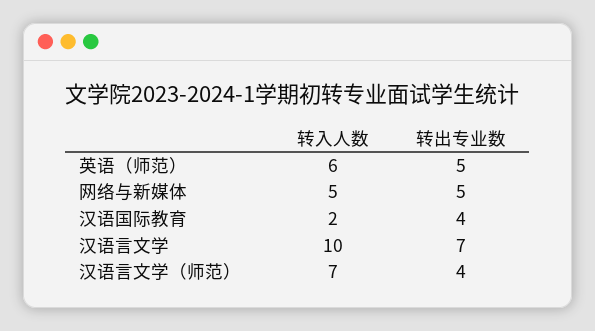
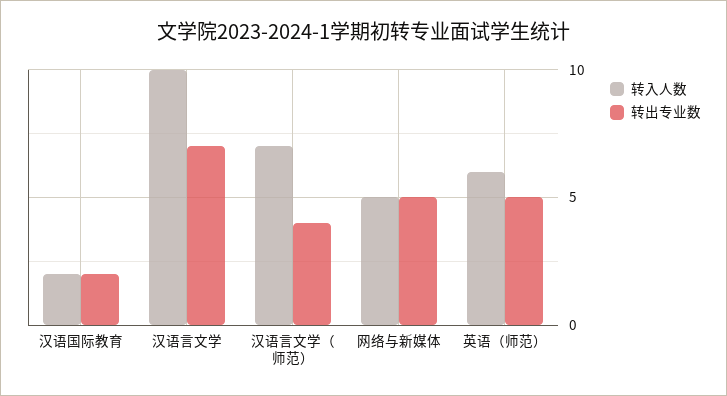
  {
    "转入人数": {
      "英语（师范）": 6,
      "网络与新媒体": 5,
      "汉语国际教育": 2,
      "汉语言文学": 10,
      "汉语言文学（师范）": 7
    },
    "转出专业数": {
      "英语（师范）": 5,
      "网络与新媒体": 5,
-     "汉语国际教育": 4,
+     "汉语国际教育": 2,
      "汉语言文学": 7,
      "汉语言文学（师范）": 4
    }
  }

